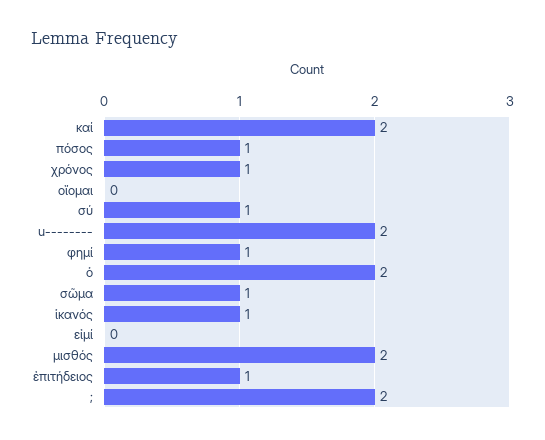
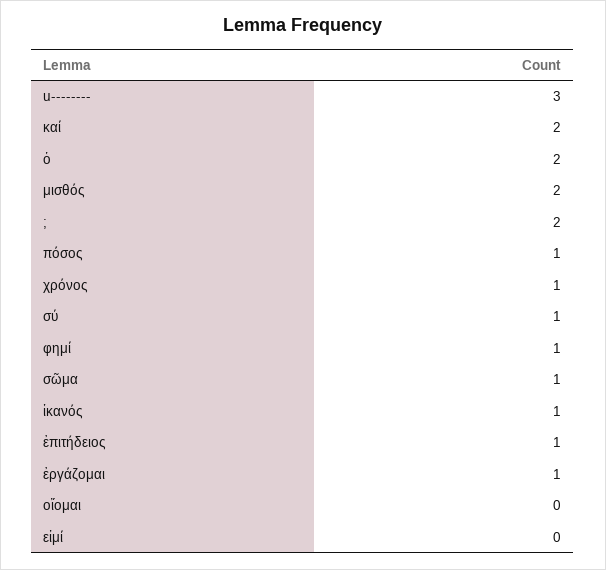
  {
    "καί": 2,
    "πόσος": 1,
    "χρόνος": 1,
    "οἴομαι": 0,
    "σύ": 1,
-   "u--------": 2,
+   "u--------": 3,
    "φημί": 1,
    "ὁ": 2,
    "σῶμα": 1,
    "ἱκανός": 1,
    "εἰμί": 0,
    "μισθός": 2,
    "ἐπιτήδειος": 1,
-   ";": 2
+   ";": 2,
+   "ἐργάζομαι": 1
  }

